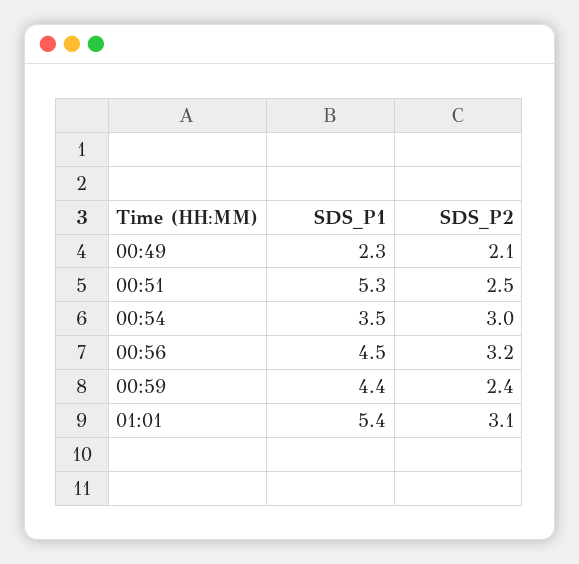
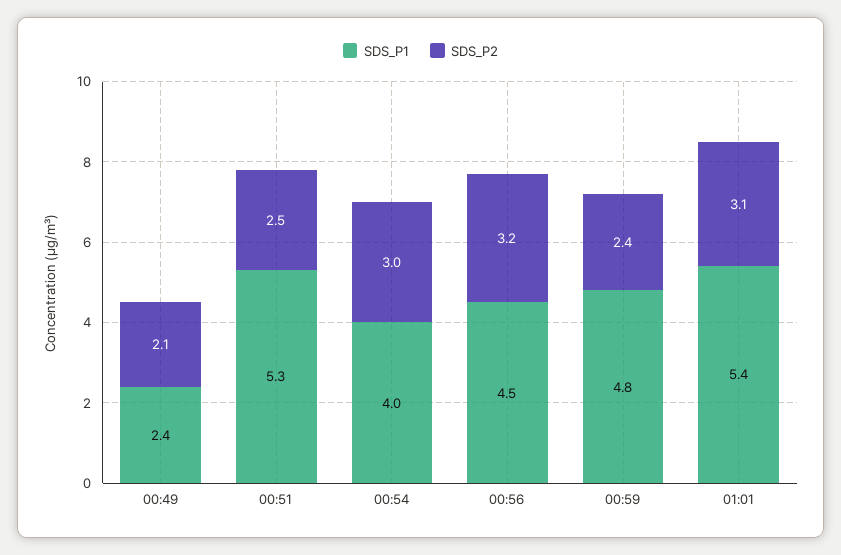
  {
    "SDS_P1": {
-     "00:49": 2.3,
+     "00:49": 2.4,
      "00:51": 5.3,
-     "00:54": 3.5,
+     "00:54": 4,
      "00:56": 4.5,
-     "00:59": 4.4,
+     "00:59": 4.8,
      "01:01": 5.4
    },
    "SDS_P2": {
      "00:49": 2.1,
      "00:51": 2.5,
      "00:54": 3,
      "00:56": 3.2,
      "00:59": 2.4,
      "01:01": 3.1
    }
  }

